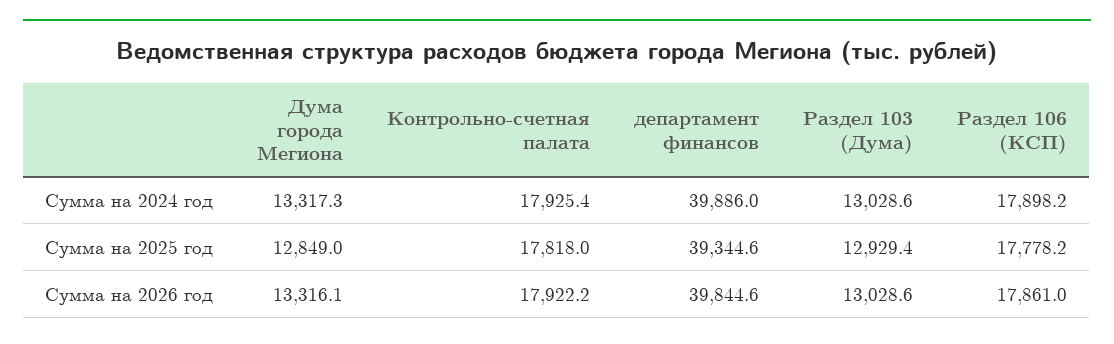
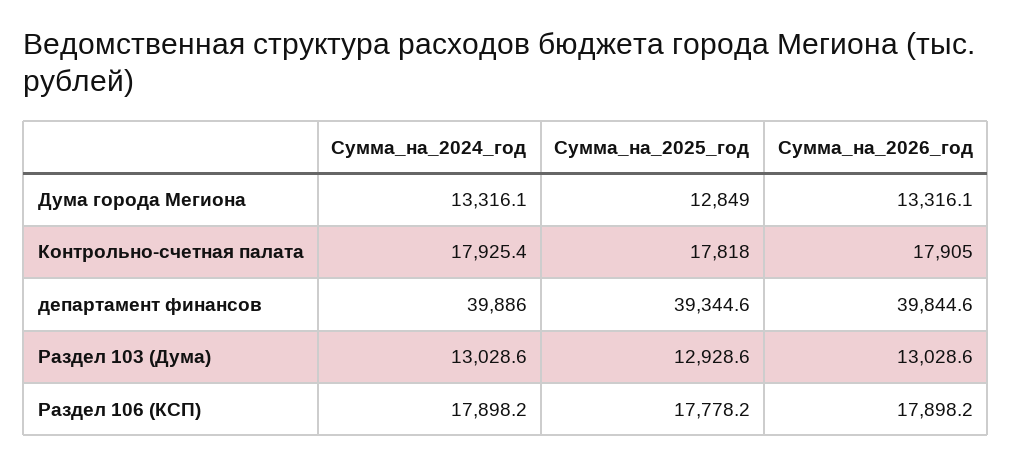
  {
    "Дума города Мегиона": {
-     "Сумма на 2024 год": 13317.3,
+     "Сумма на 2024 год": 13316.1,
      "Сумма на 2025 год": 12849,
      "Сумма на 2026 год": 13316.1
    },
    "Контрольно-счетная палата": {
      "Сумма на 2024 год": 17925.4,
      "Сумма на 2025 год": 17818,
-     "Сумма на 2026 год": 17922.2
+     "Сумма на 2026 год": 17905
    },
    "департамент финансов": {
      "Сумма на 2024 год": 39886,
      "Сумма на 2025 год": 39344.6,
      "Сумма на 2026 год": 39844.6
    },
    "Раздел 103 (Дума)": {
      "Сумма на 2024 год": 13028.6,
-     "Сумма на 2025 год": 12929.4,
+     "Сумма на 2025 год": 12928.6,
      "Сумма на 2026 год": 13028.6
    },
    "Раздел 106 (КСП)": {
      "Сумма на 2024 год": 17898.2,
      "Сумма на 2025 год": 17778.2,
-     "Сумма на 2026 год": 17861
+     "Сумма на 2026 год": 17898.2
    }
  }

